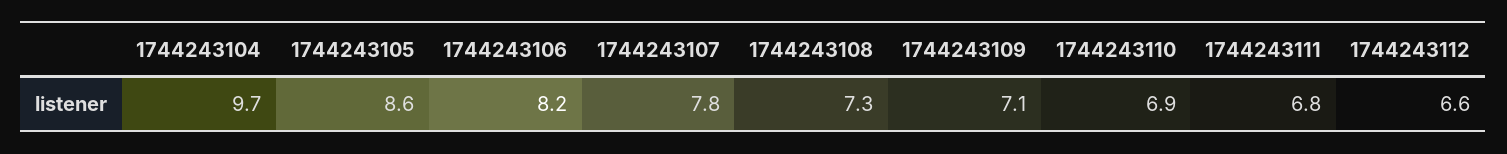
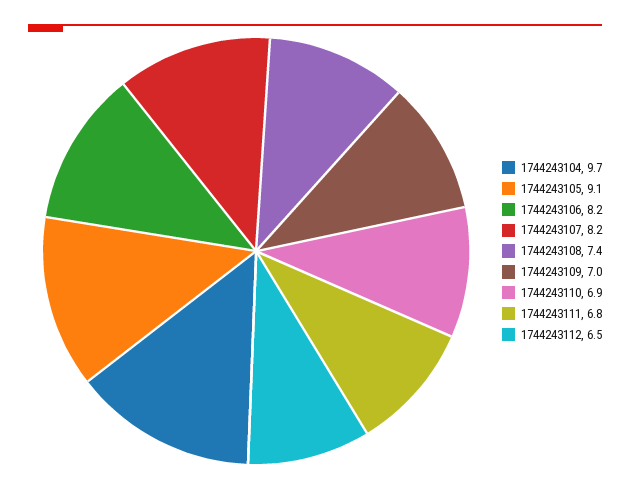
  {
    "1744243104": 9.7,
-   "1744243105": 8.6,
+   "1744243105": 9.1,
    "1744243106": 8.2,
-   "1744243107": 7.8,
+   "1744243107": 8.2,
-   "1744243108": 7.3,
+   "1744243108": 7.4,
-   "1744243109": 7.1,
+   "1744243109": 7,
    "1744243110": 6.9,
    "1744243111": 6.8,
-   "1744243112": 6.6
+   "1744243112": 6.5
  }

